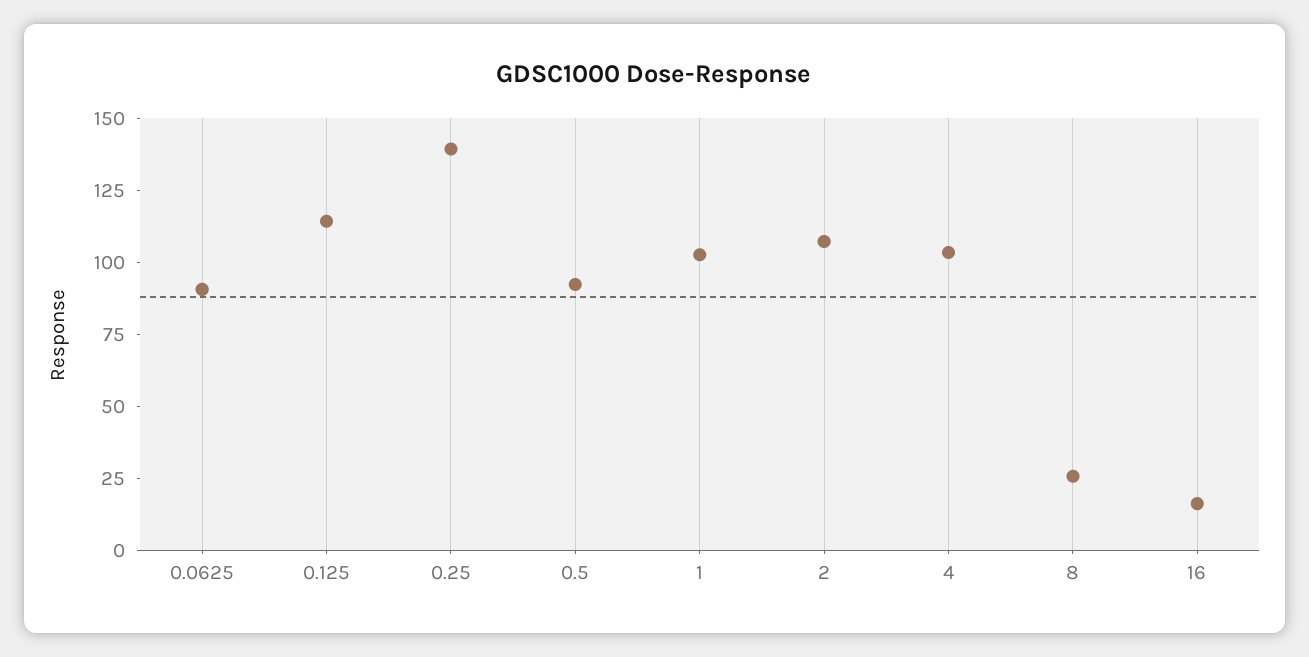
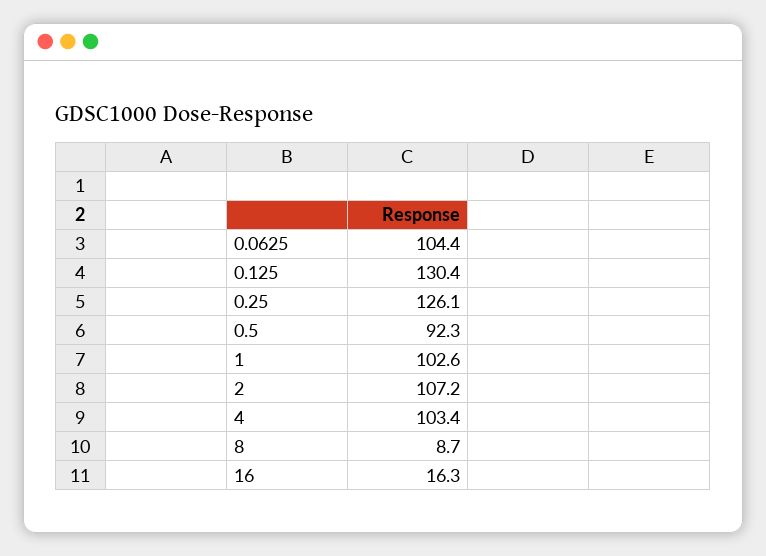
  {
-   "0.0625": 90,
+   "0.0625": 104.4,
-   "0.125": 115,
+   "0.125": 130.4,
-   "0.25": 140,
+   "0.25": 126.1,
    "0.5": 92.3,
    "1": 102.6,
    "2": 107.2,
    "4": 103.4,
-   "8": 25,
+   "8": 8.7,
    "16": 16.3
  }

